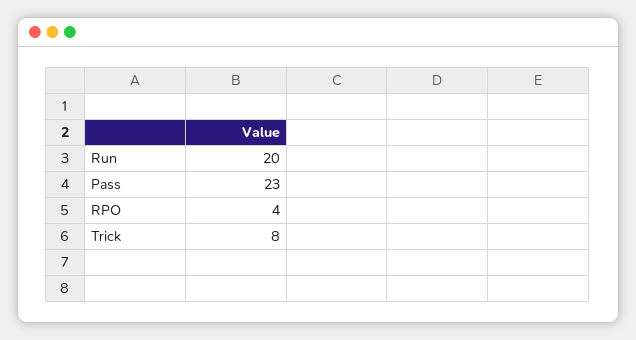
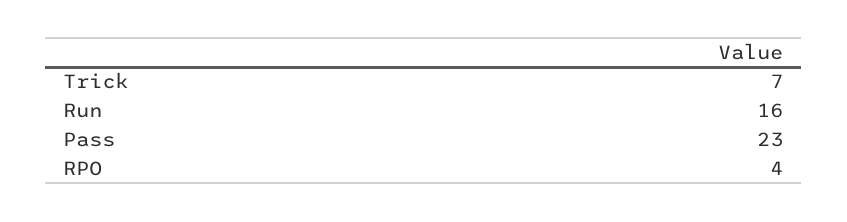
  {
-   "Run": 20,
+   "Run": 16,
    "Pass": 23,
    "RPO": 4,
-   "Trick": 8
+   "Trick": 7
  }

